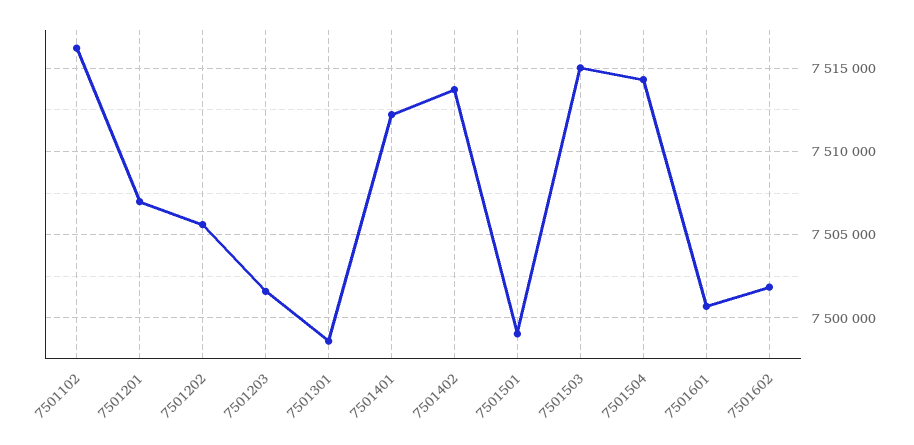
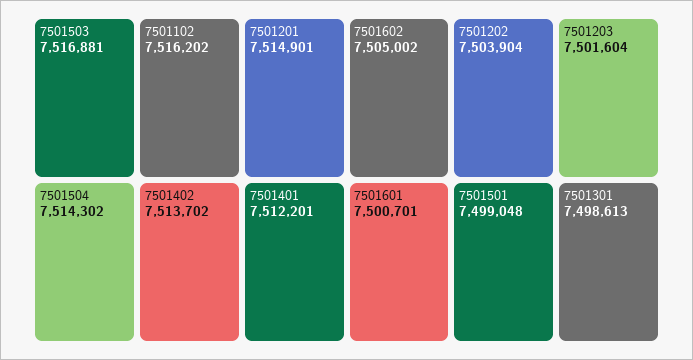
  {
    "7501102": 7516202,
-   "7501201": 7507000,
+   "7501201": 7514901,
-   "7501202": 7505500,
+   "7501202": 7503904,
    "7501203": 7501604,
    "7501301": 7498613,
    "7501401": 7512201,
    "7501402": 7513702,
    "7501501": 7499048,
-   "7501503": 7515000,
+   "7501503": 7516881,
    "7501504": 7514302,
    "7501601": 7500701,
-   "7501602": 7502000
+   "7501602": 7505002
  }

